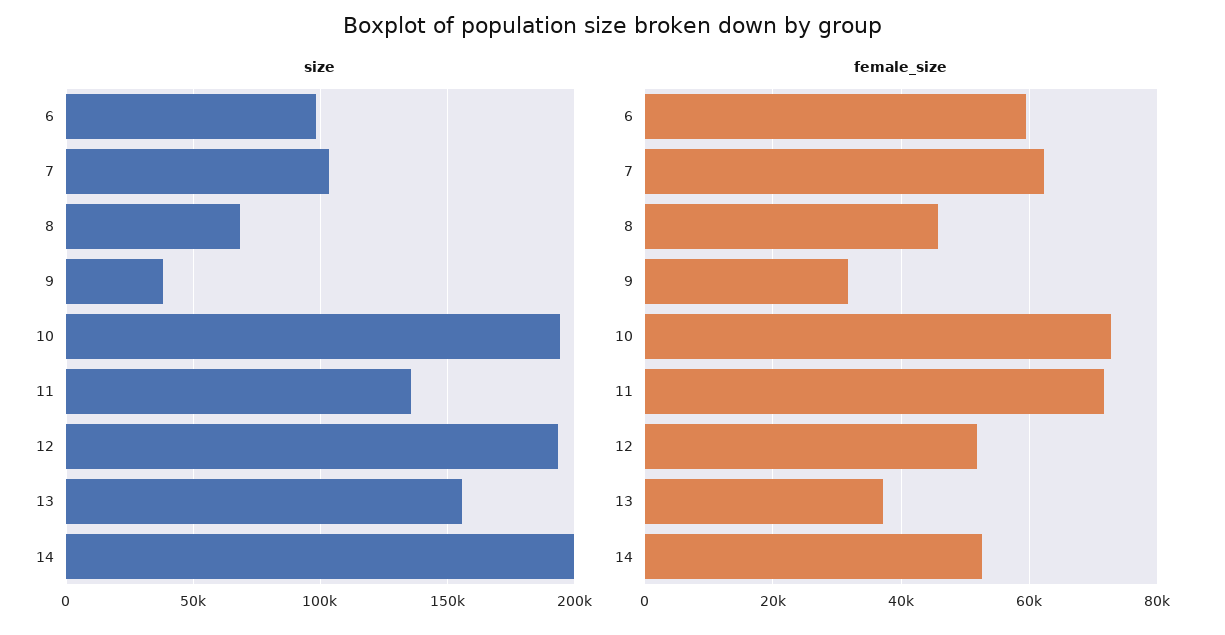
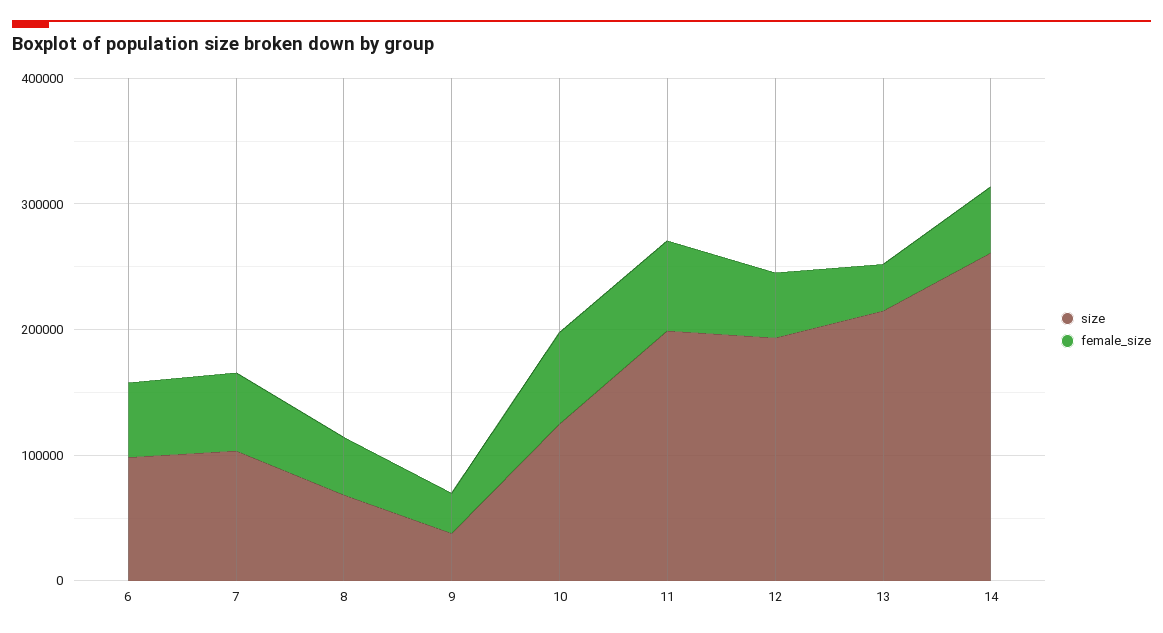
  {
    "size": {
      "6": 100000,
      "7": 105000,
      "8": 70000,
      "9": 40000,
-     "10": 195000,
+     "10": 120000,
-     "11": 135000,
+     "11": 200000,
      "12": 195000,
-     "13": 155000,
+     "13": 220000,
-     "14": 200000
+     "14": 260000
    },
    "female_size": {
      "6": 60000,
      "7": 62000,
      "8": 46000,
      "9": 32000,
      "10": 72000,
      "11": 72000,
      "12": 52000,
      "13": 38000,
      "14": 52000
    }
  }

